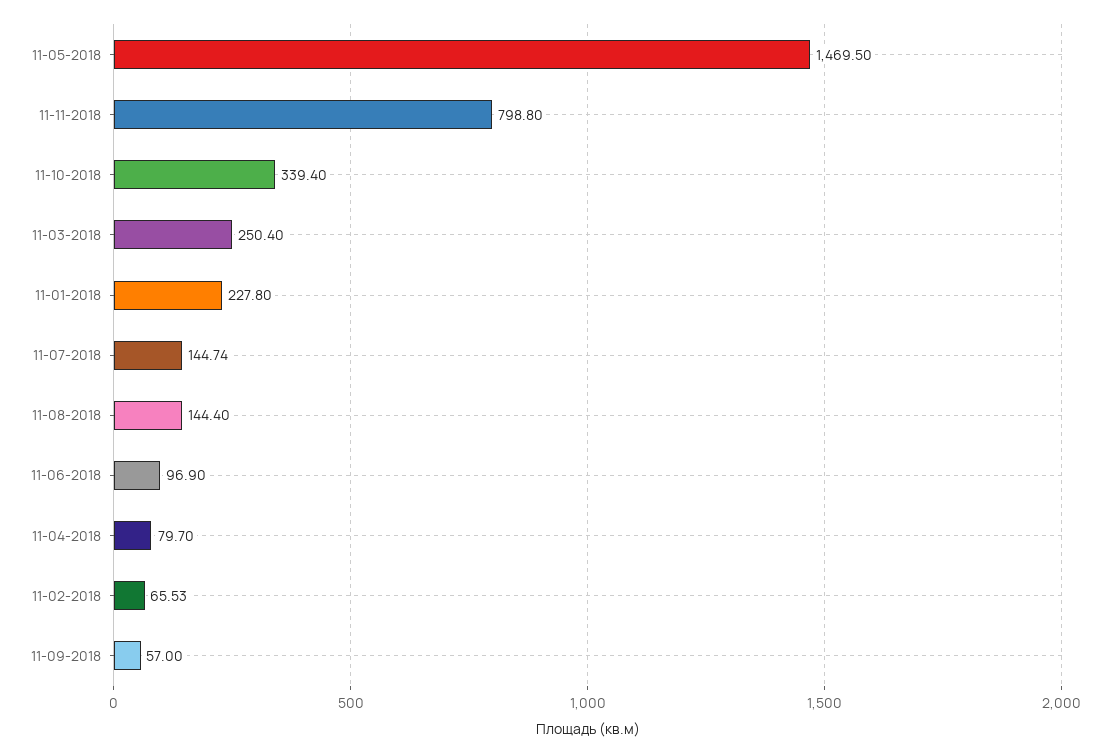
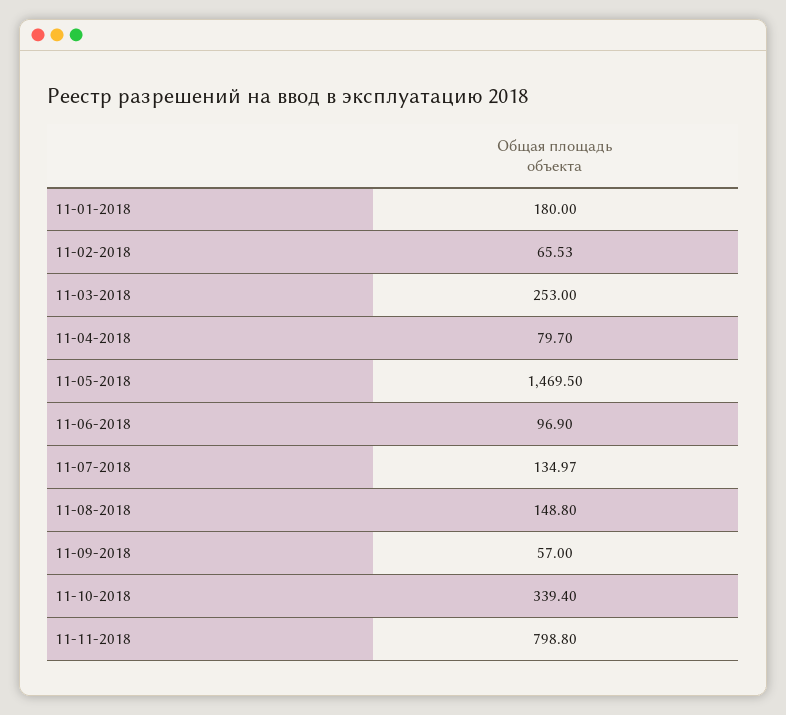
  {
    "11-05-2018": 1469.5,
    "11-11-2018": 798.8,
    "11-10-2018": 339.4,
-   "11-03-2018": 250.4,
+   "11-03-2018": 253,
-   "11-01-2018": 227.8,
+   "11-01-2018": 180,
-   "11-07-2018": 144.74,
+   "11-07-2018": 134.97,
-   "11-08-2018": 144.4,
+   "11-08-2018": 148.8,
    "11-06-2018": 96.9,
    "11-04-2018": 79.7,
    "11-02-2018": 65.53,
    "11-09-2018": 57
  }

